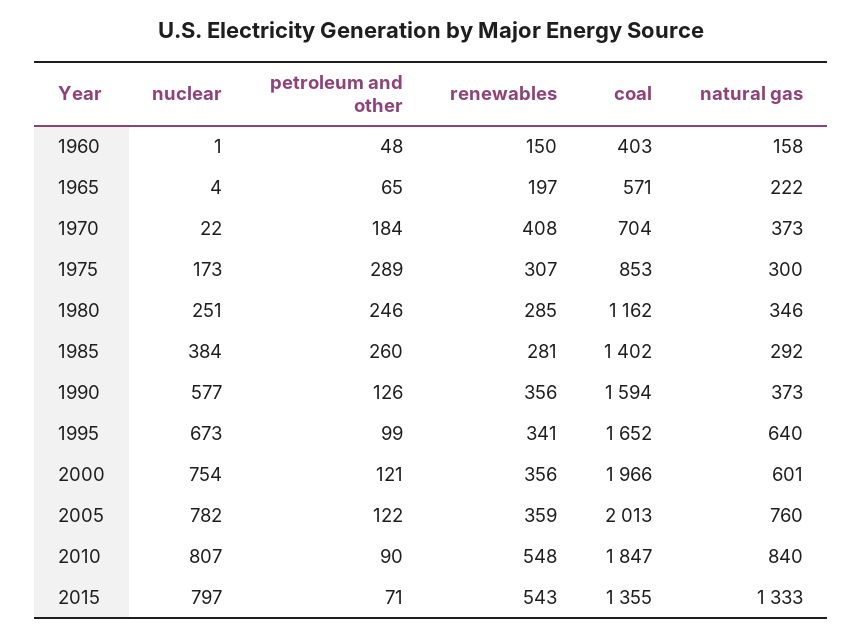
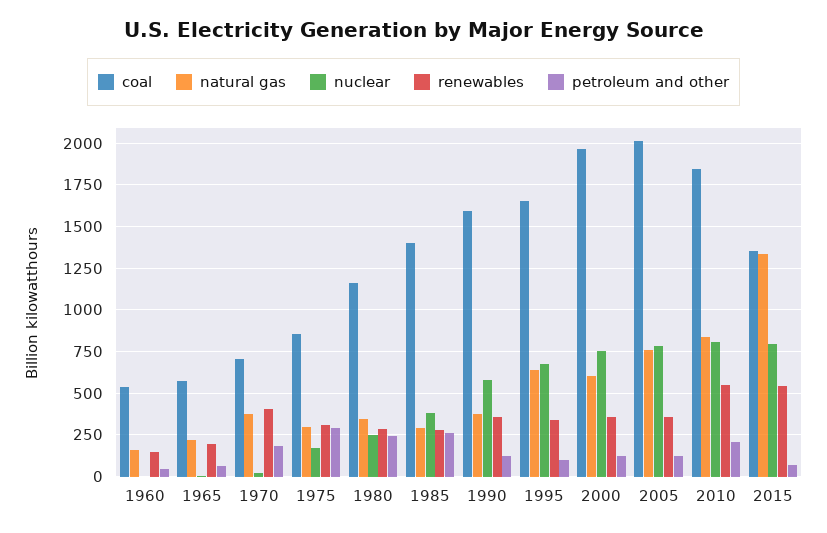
  {
    "nuclear": {
      "1960": 1,
      "1965": 4,
      "1970": 22,
      "1975": 173,
      "1980": 251,
      "1985": 384,
      "1990": 577,
      "1995": 673,
      "2000": 754,
      "2005": 782,
      "2010": 807,
      "2015": 797
    },
    "petroleum and other": {
      "1960": 48,
      "1965": 65,
      "1970": 184,
      "1975": 289,
      "1980": 246,
      "1985": 260,
      "1990": 126,
      "1995": 99,
      "2000": 121,
      "2005": 122,
-     "2010": 90,
+     "2010": 200,
      "2015": 71
    },
    "renewables": {
      "1960": 150,
      "1965": 197,
      "1970": 408,
      "1975": 307,
      "1980": 285,
      "1985": 281,
      "1990": 356,
      "1995": 341,
      "2000": 356,
      "2005": 359,
      "2010": 548,
      "2015": 543
    },
    "coal": {
-     "1960": 403,
+     "1960": 550,
      "1965": 571,
      "1970": 704,
      "1975": 853,
      "1980": 1162,
      "1985": 1402,
      "1990": 1594,
      "1995": 1652,
      "2000": 1966,
      "2005": 2013,
      "2010": 1847,
      "2015": 1355
    },
    "natural gas": {
      "1960": 158,
      "1965": 222,
      "1970": 373,
      "1975": 300,
      "1980": 346,
      "1985": 292,
      "1990": 373,
      "1995": 640,
      "2000": 601,
      "2005": 760,
      "2010": 840,
      "2015": 1333
    }
  }

